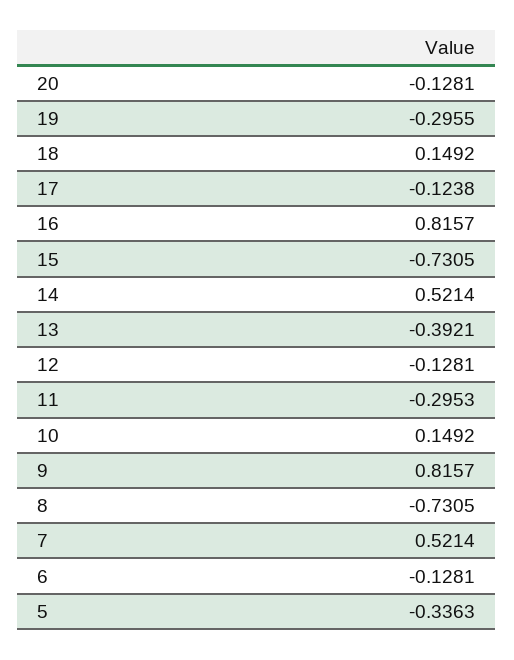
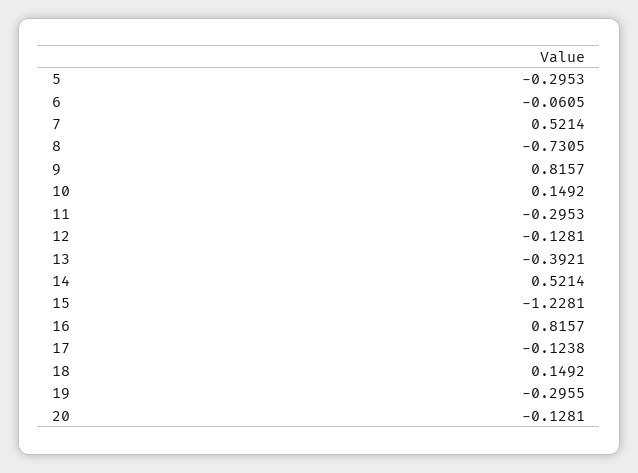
  {
    "20": -0.1281,
    "19": -0.2955,
    "18": 0.1492,
    "17": -0.1238,
    "16": 0.8157,
-   "15": -0.7305,
+   "15": -1.2281,
    "14": 0.5214,
    "13": -0.3921,
    "12": -0.1281,
    "11": -0.2953,
    "10": 0.1492,
    "9": 0.8157,
    "8": -0.7305,
    "7": 0.5214,
-   "6": -0.1281,
+   "6": -0.0605,
-   "5": -0.3363
+   "5": -0.2953
  }

